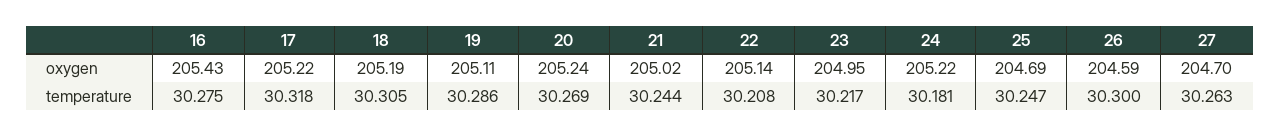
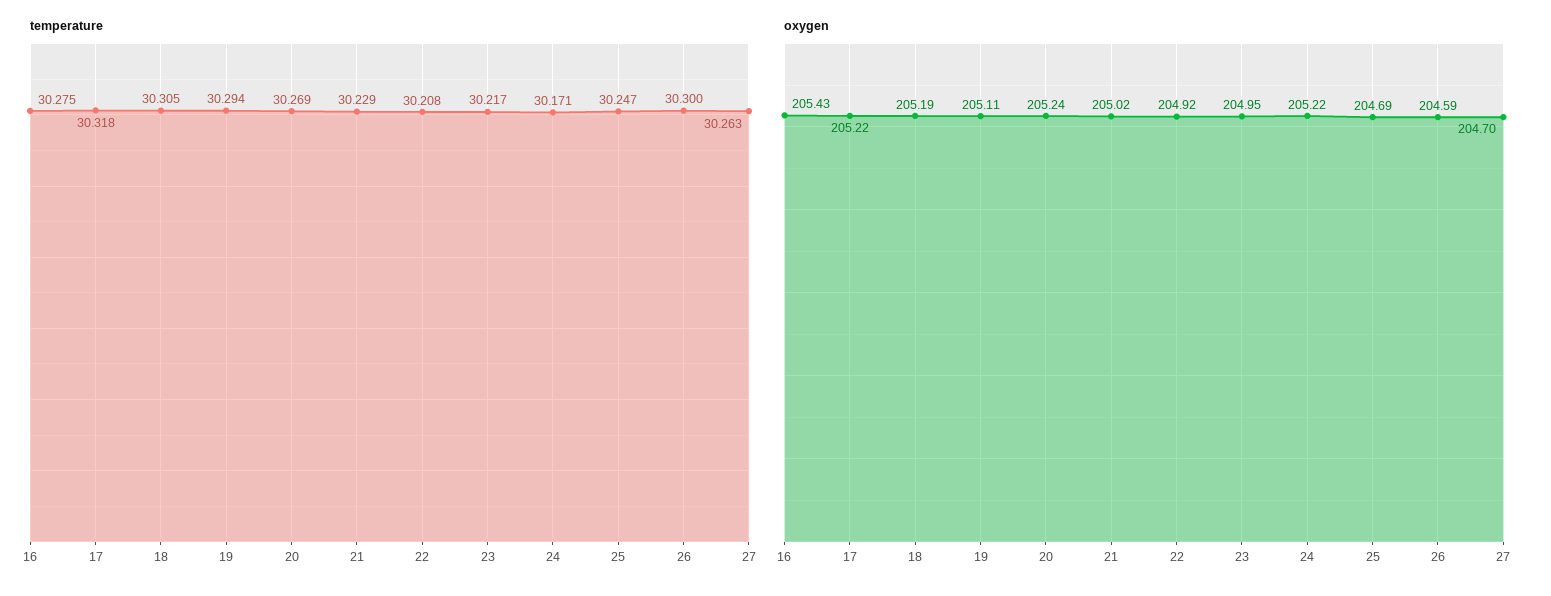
  {
    "oxygen": {
      "16": 205.43,
      "17": 205.22,
      "18": 205.19,
      "19": 205.11,
      "20": 205.24,
      "21": 205.02,
-     "22": 205.14,
+     "22": 204.92,
      "23": 204.95,
      "24": 205.22,
      "25": 204.69,
      "26": 204.59,
      "27": 204.7
    },
    "temperature": {
      "16": 30.275,
      "17": 30.318,
      "18": 30.305,
-     "19": 30.286,
+     "19": 30.294,
      "20": 30.269,
-     "21": 30.244,
+     "21": 30.229,
      "22": 30.208,
      "23": 30.217,
-     "24": 30.181,
+     "24": 30.171,
      "25": 30.247,
      "26": 30.3,
      "27": 30.263
    }
  }

